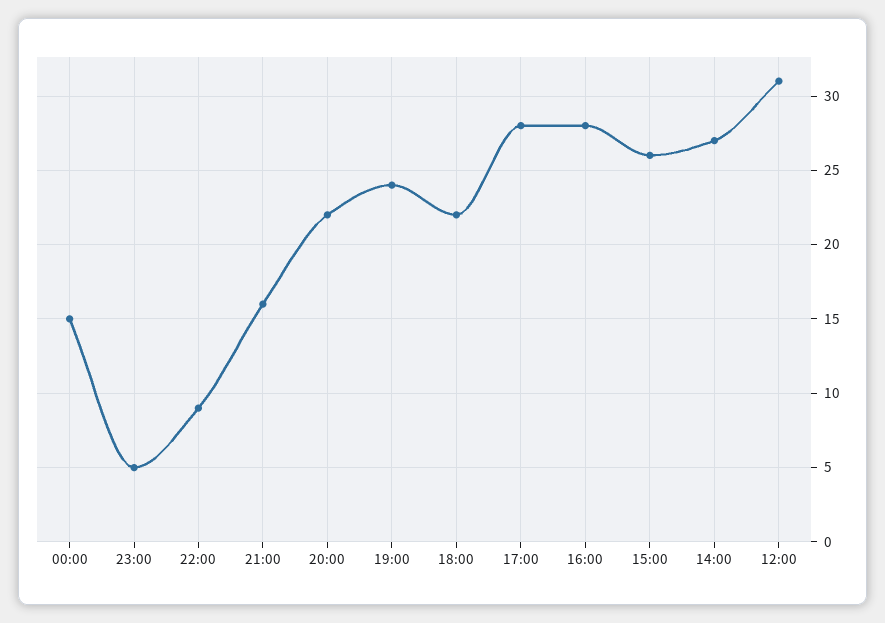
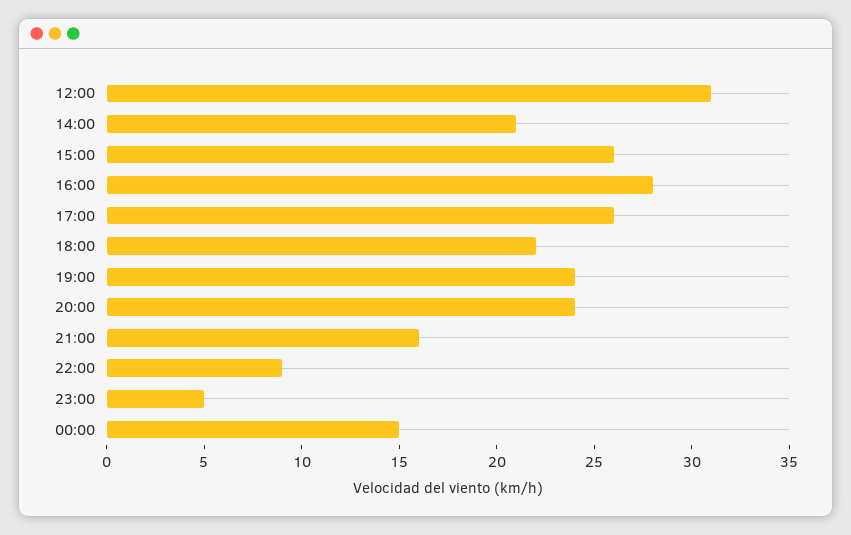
  {
    "00:00": 15,
    "23:00": 5,
    "22:00": 9,
    "21:00": 16,
-   "20:00": 22,
+   "20:00": 24,
    "19:00": 24,
    "18:00": 22,
-   "17:00": 28,
+   "17:00": 26,
    "16:00": 28,
    "15:00": 26,
-   "14:00": 27,
+   "14:00": 21,
    "12:00": 31
  }

